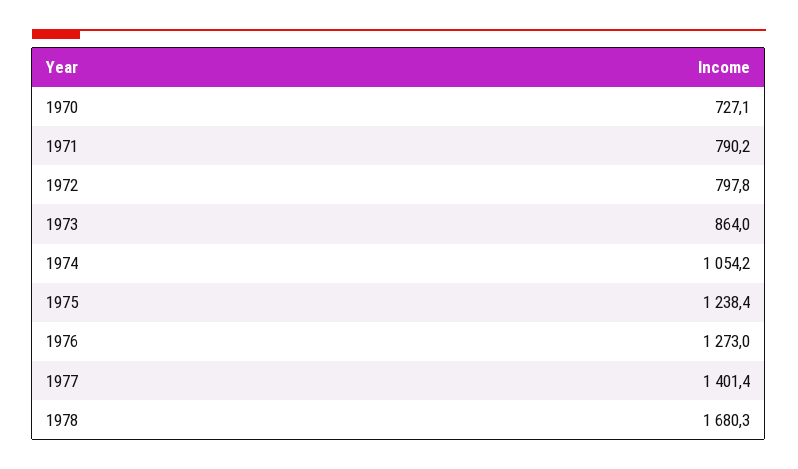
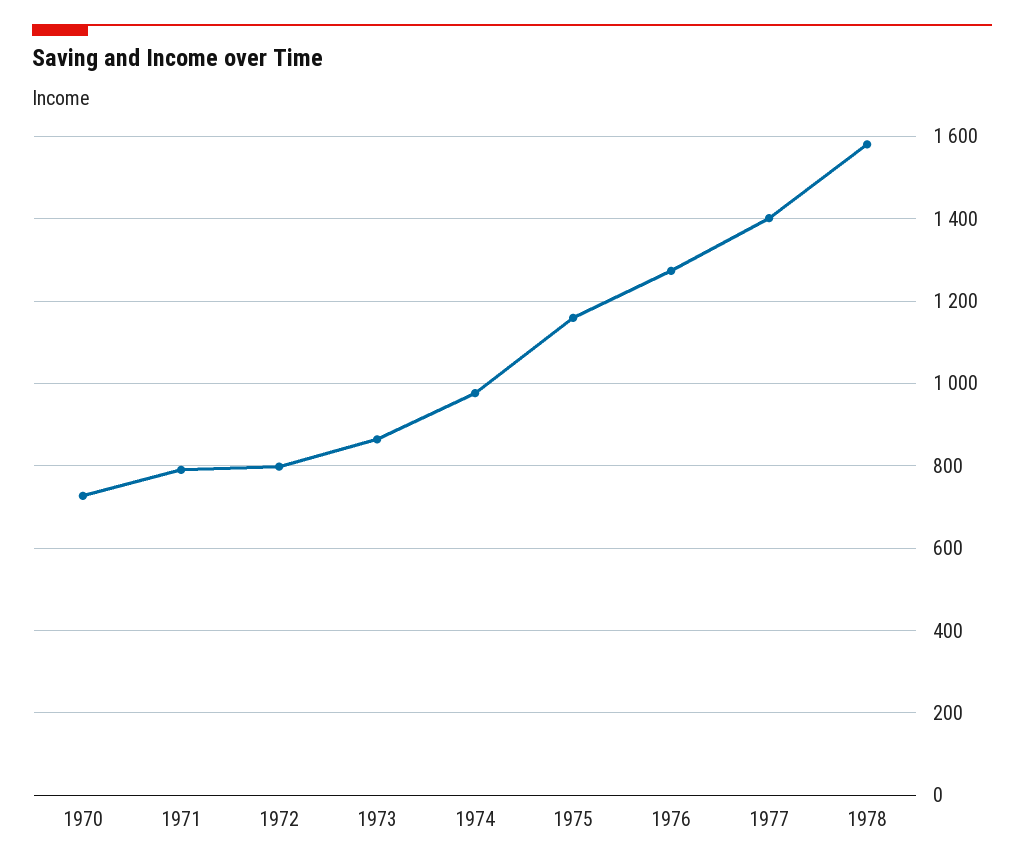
  {
    "1970": 727.1,
    "1971": 790.2,
    "1972": 797.8,
    "1973": 864,
-   "1974": 1054.2,
+   "1974": 980,
-   "1975": 1238.4,
+   "1975": 1160,
    "1976": 1273,
    "1977": 1401.4,
-   "1978": 1680.3
+   "1978": 1580
  }

